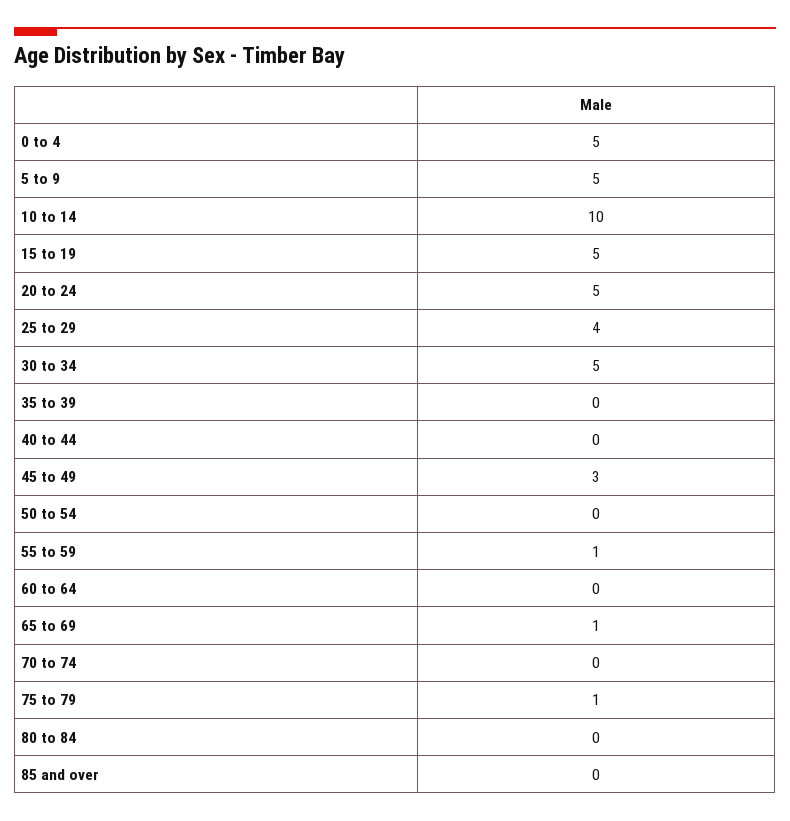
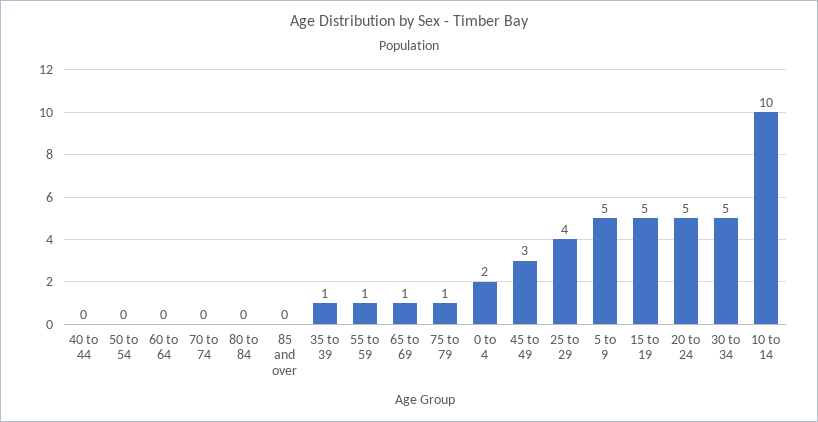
  {
-   "0 to 4": 5,
+   "0 to 4": 2,
    "5 to 9": 5,
    "10 to 14": 10,
    "15 to 19": 5,
    "20 to 24": 5,
    "25 to 29": 4,
    "30 to 34": 5,
-   "35 to 39": 0,
+   "35 to 39": 1,
    "40 to 44": 0,
    "45 to 49": 3,
    "50 to 54": 0,
    "55 to 59": 1,
    "60 to 64": 0,
    "65 to 69": 1,
    "70 to 74": 0,
    "75 to 79": 1,
    "80 to 84": 0,
    "85 and over": 0
  }

